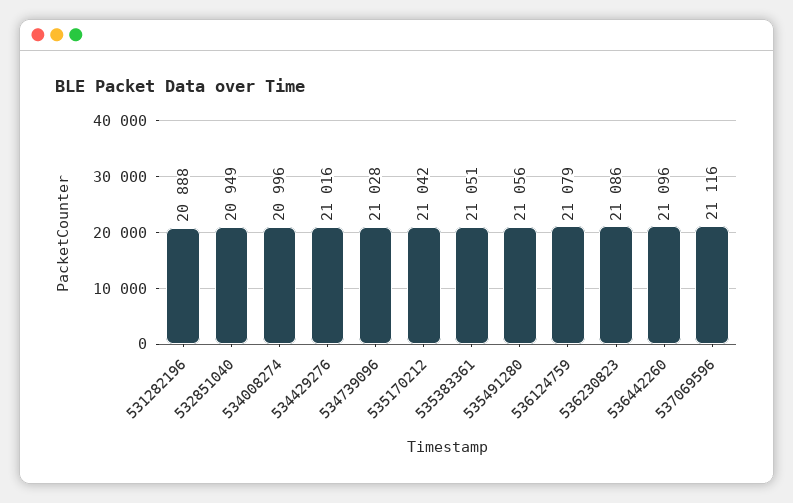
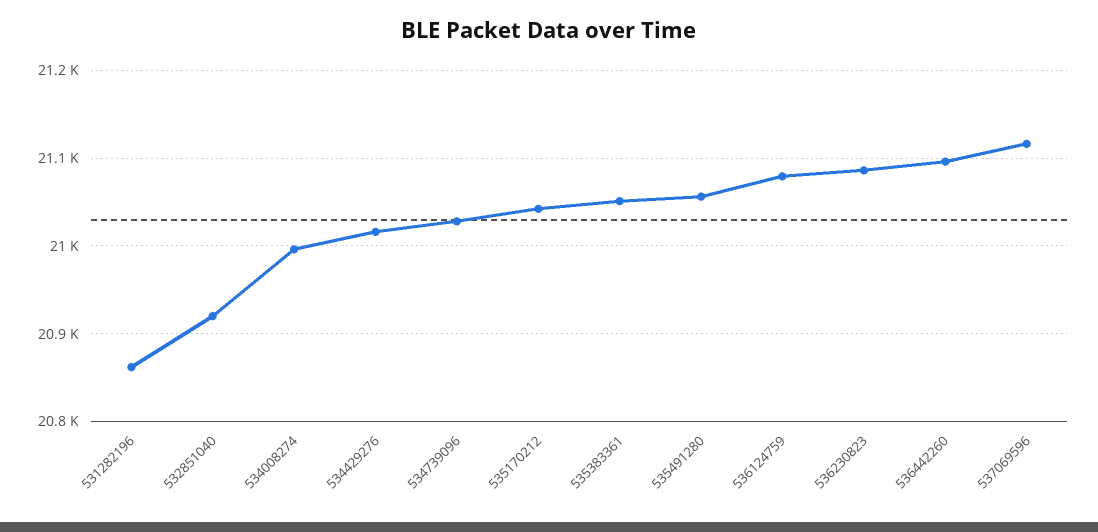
  {
-   "531282196": 20888,
+   "531282196": 20860,
-   "532851040": 20949,
+   "532851040": 20920,
    "534008274": 20996,
    "534429276": 21016,
    "534739096": 21028,
    "535170212": 21042,
    "535383361": 21051,
    "535491280": 21056,
    "536124759": 21079,
    "536230823": 21086,
    "536442260": 21096,
    "537069596": 21116
  }

